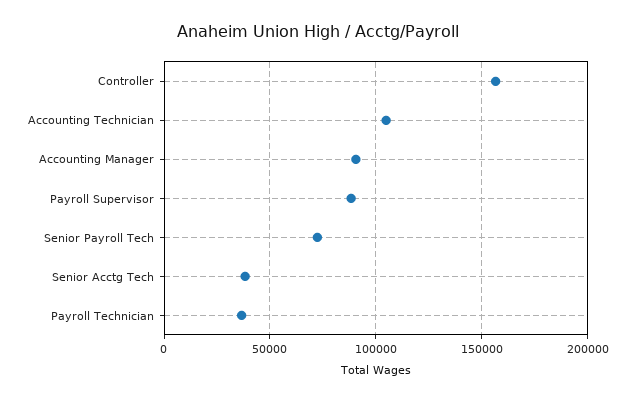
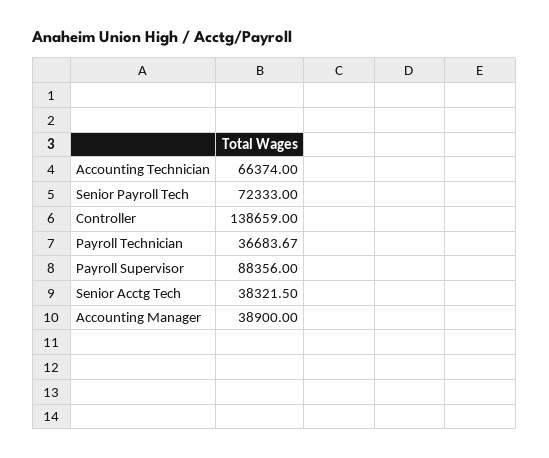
  {
-   "Controller": 155000,
+   "Controller": 138659,
-   "Accounting Technician": 105000,
+   "Accounting Technician": 66374,
-   "Accounting Manager": 90000,
+   "Accounting Manager": 38900,
    "Payroll Supervisor": 88356,
    "Senior Payroll Tech": 72333,
    "Senior Acctg Tech": 38321.5,
    "Payroll Technician": 36683.67
  }

